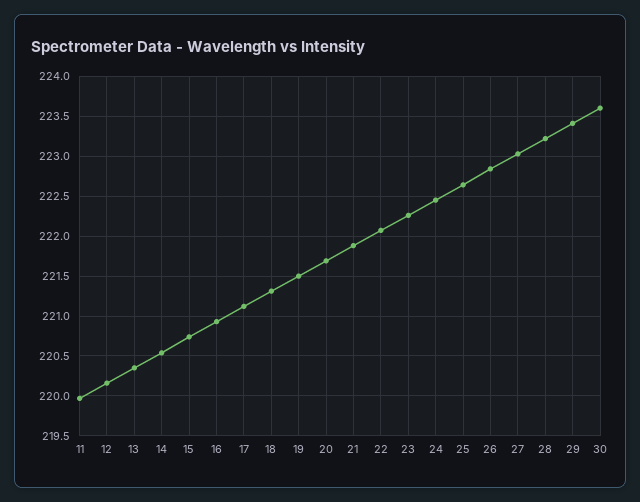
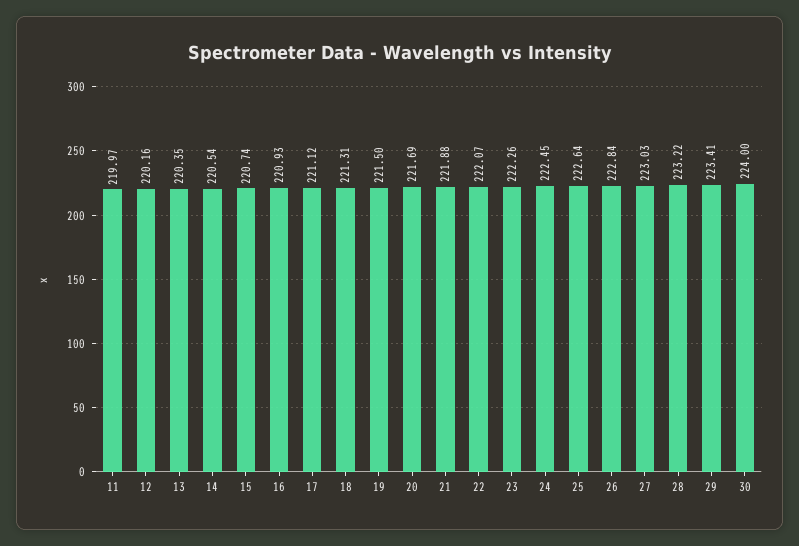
  {
    "11": 219.97,
    "12": 220.16,
    "13": 220.35,
    "14": 220.54,
    "15": 220.74,
    "16": 220.93,
    "17": 221.12,
    "18": 221.31,
    "19": 221.5,
    "20": 221.69,
    "21": 221.88,
    "22": 222.07,
    "23": 222.26,
    "24": 222.45,
    "25": 222.64,
    "26": 222.84,
    "27": 223.03,
    "28": 223.22,
    "29": 223.41,
-   "30": 223.6
+   "30": 224
  }

